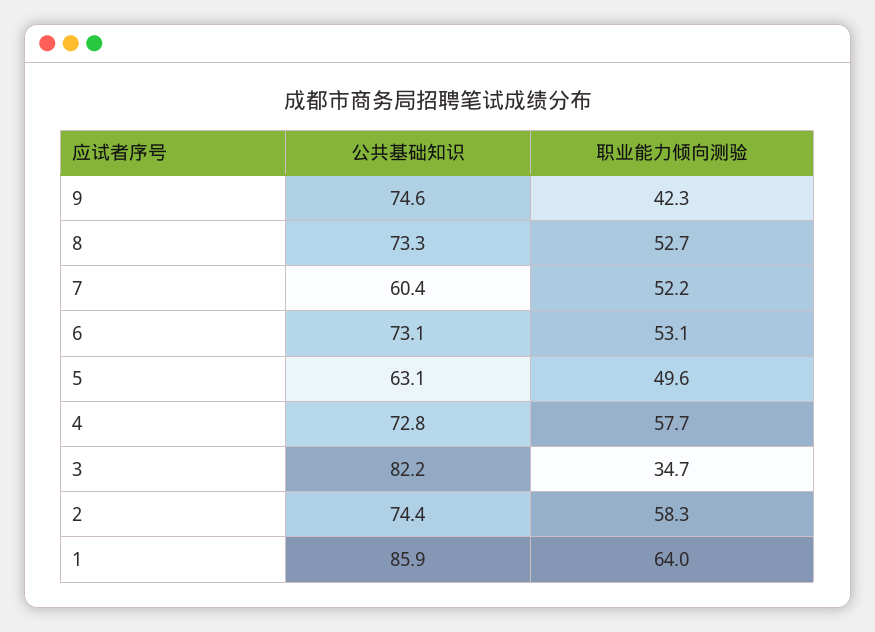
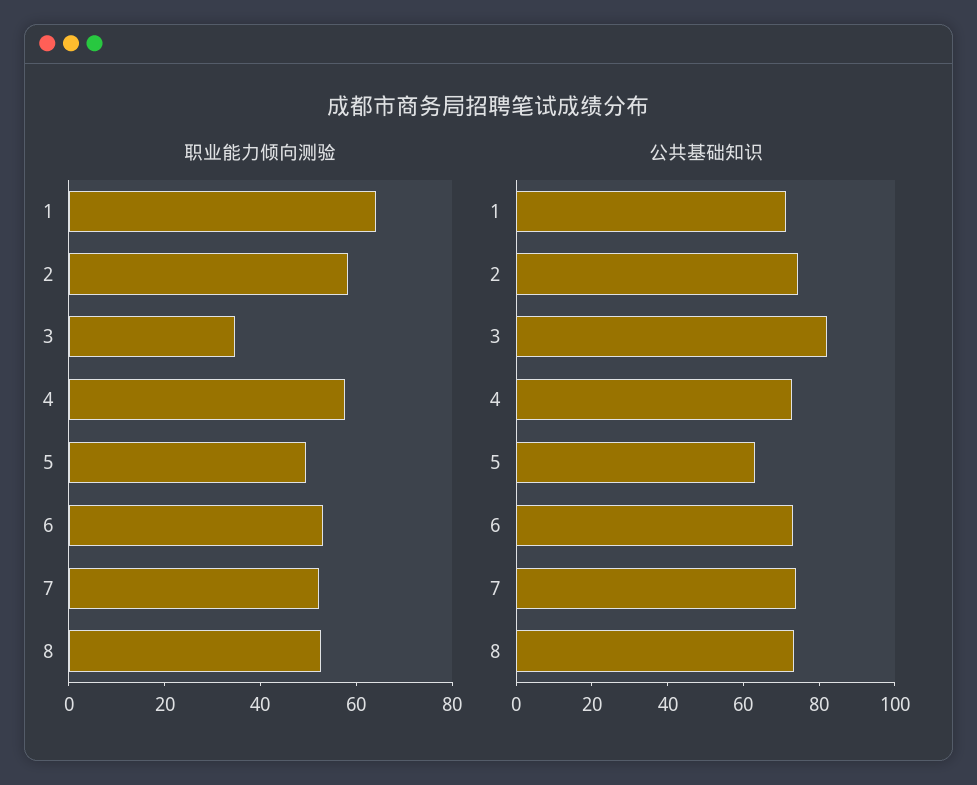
  {
    "公共基础知识": {
-     "9": 74.6,
      "8": 73.3,
-     "7": 60.4,
+     "7": 75,
      "6": 73.1,
      "5": 63.1,
      "4": 72.8,
      "3": 82.2,
      "2": 74.4,
-     "1": 85.9
+     "1": 70
    },
    "职业能力倾向测验": {
-     "9": 42.3,
      "8": 52.7,
      "7": 52.2,
      "6": 53.1,
      "5": 49.6,
      "4": 57.7,
      "3": 34.7,
      "2": 58.3,
      "1": 64
    }
  }

